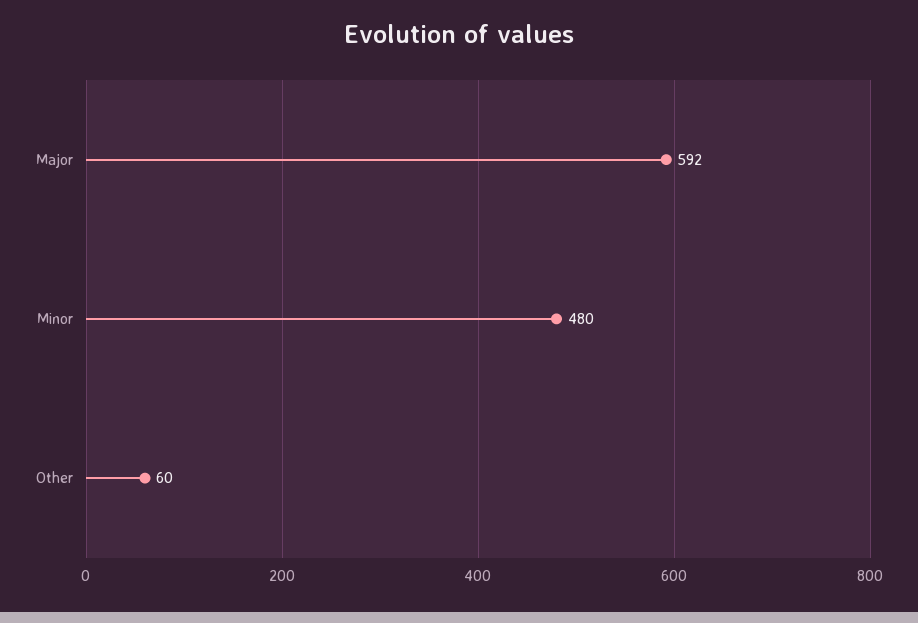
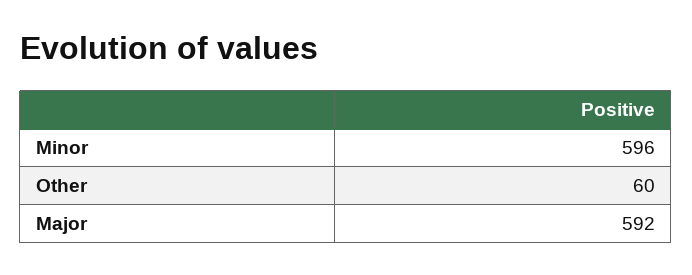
  {
    "Major": 592,
-   "Minor": 480,
+   "Minor": 596,
    "Other": 60
  }

